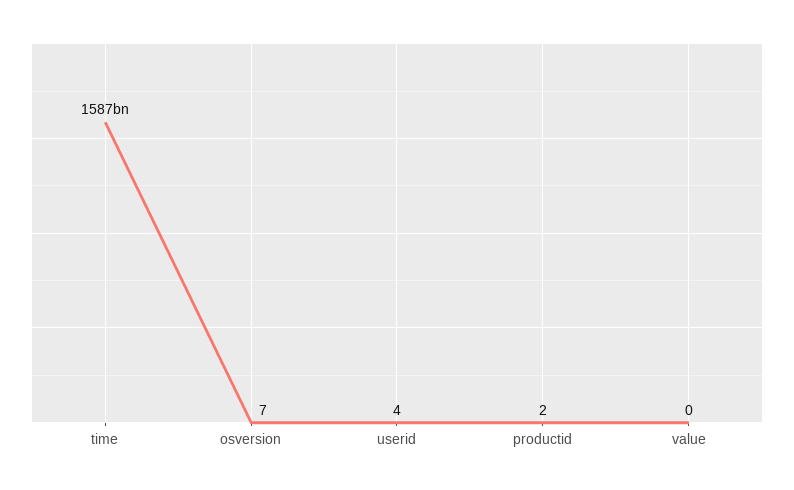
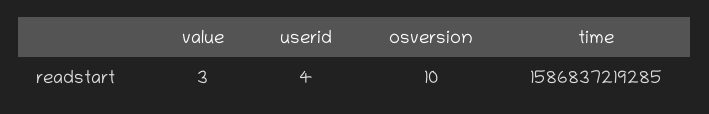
  {
    "time": 1586837219285,
-   "osversion": 7,
+   "osversion": 10,
    "userid": 4,
-   "productid": 2,
-   "value": 0
+   "value": 3
  }

